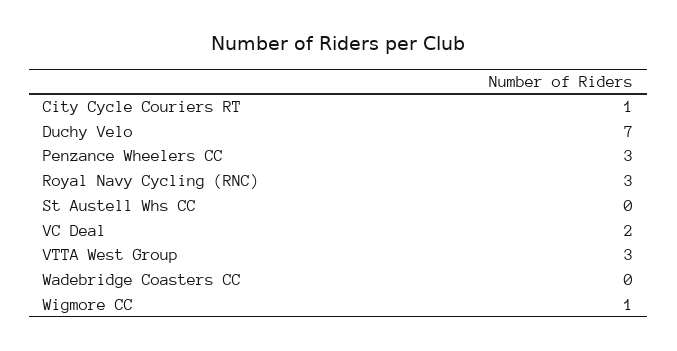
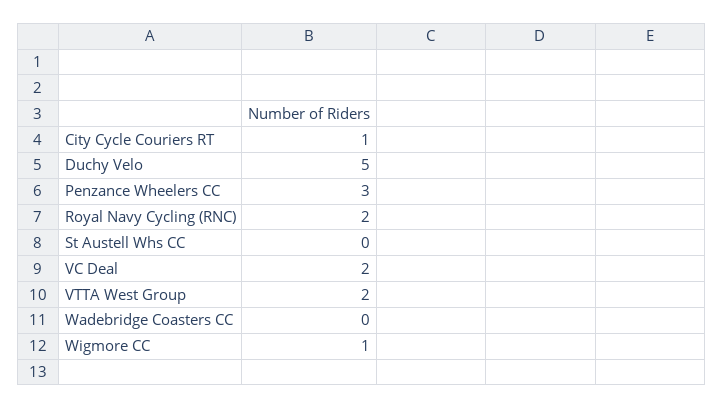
  {
    "City Cycle Couriers RT": 1,
-   "Duchy Velo": 7,
+   "Duchy Velo": 5,
    "Penzance Wheelers CC": 3,
-   "Royal Navy Cycling (RNC)": 3,
+   "Royal Navy Cycling (RNC)": 2,
    "St Austell Whs CC": 0,
    "VC Deal": 2,
-   "VTTA West Group": 3,
+   "VTTA West Group": 2,
    "Wadebridge Coasters CC": 0,
    "Wigmore CC": 1
  }

